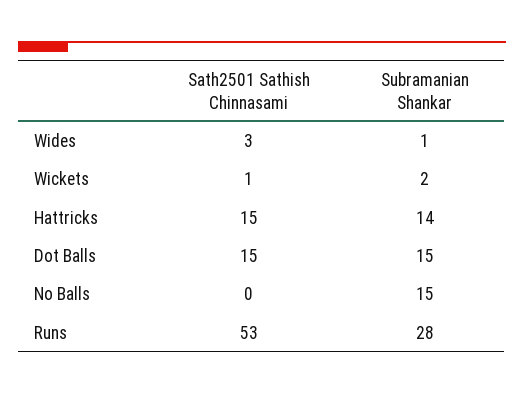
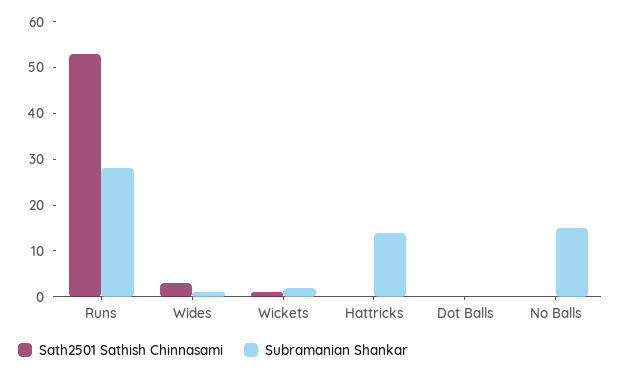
  {
    "Sath2501 Sathish Chinnasami": {
      "Wides": 3,
      "Wickets": 1,
-     "Hattricks": 15,
+     "Hattricks": 0,
-     "Dot Balls": 15,
+     "Dot Balls": 0,
      "No Balls": 0,
      "Runs": 53
    },
    "Subramanian Shankar": {
      "Wides": 1,
      "Wickets": 2,
      "Hattricks": 14,
-     "Dot Balls": 15,
+     "Dot Balls": 0,
      "No Balls": 15,
      "Runs": 28
    }
  }

